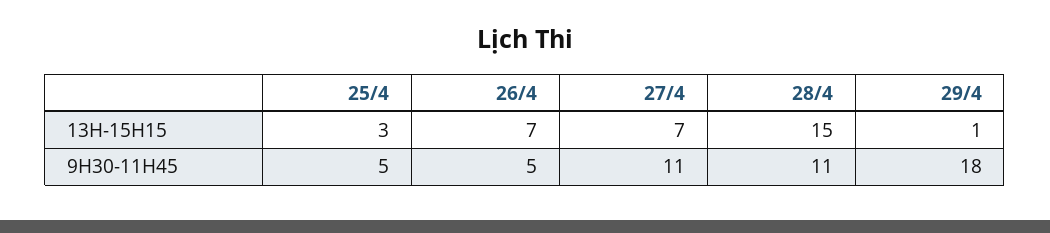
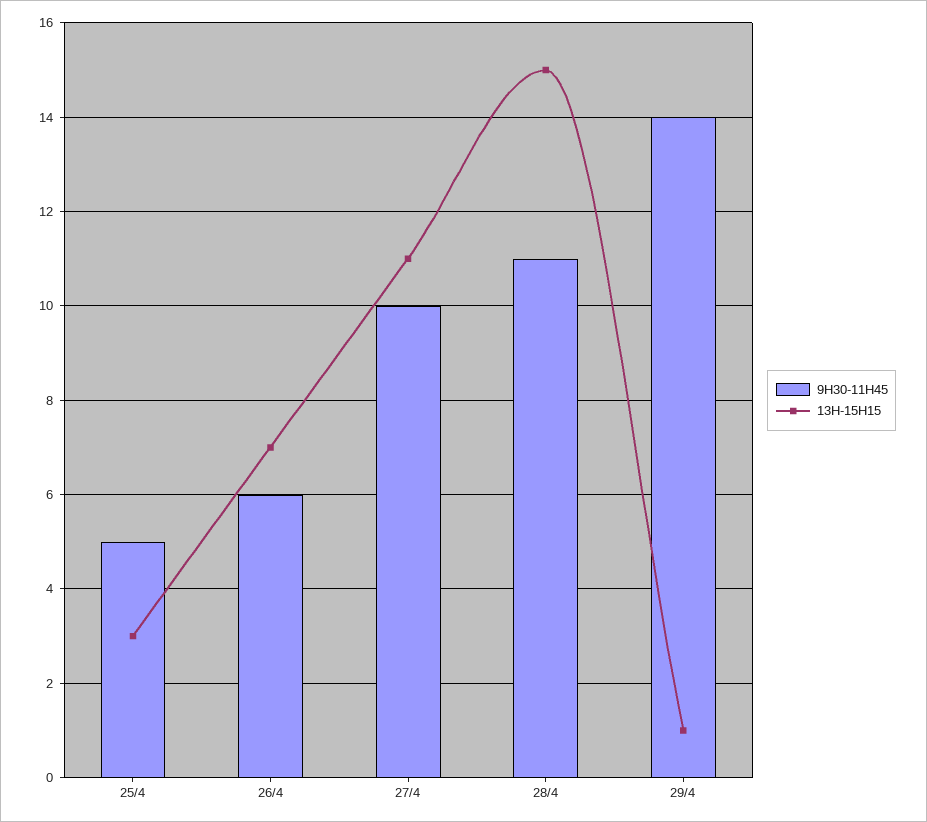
  {
    "13H-15H15": {
      "25/4": 3,
      "26/4": 7,
-     "27/4": 7,
+     "27/4": 11,
      "28/4": 15,
      "29/4": 1
    },
    "9H30-11H45": {
      "25/4": 5,
-     "26/4": 5,
+     "26/4": 6,
-     "27/4": 11,
+     "27/4": 10,
      "28/4": 11,
-     "29/4": 18
+     "29/4": 14
    }
  }

